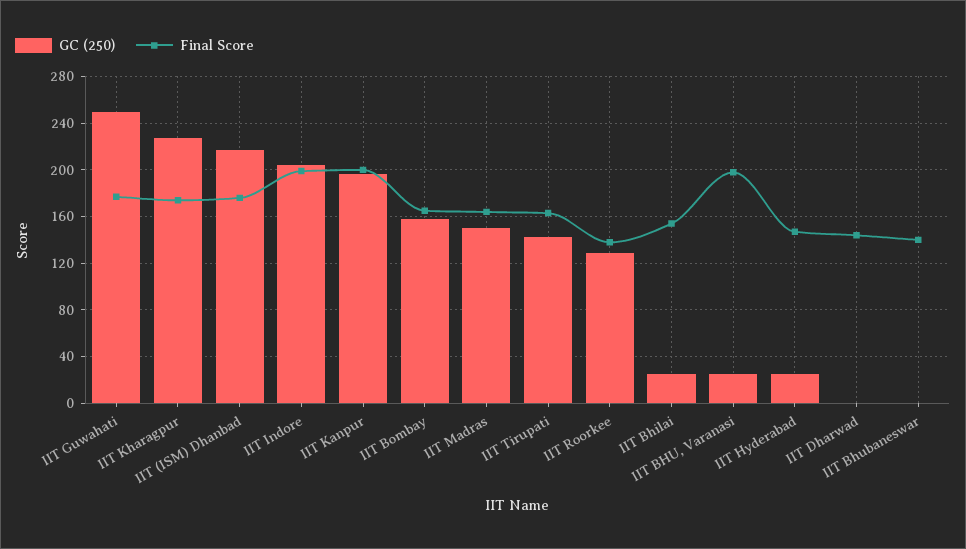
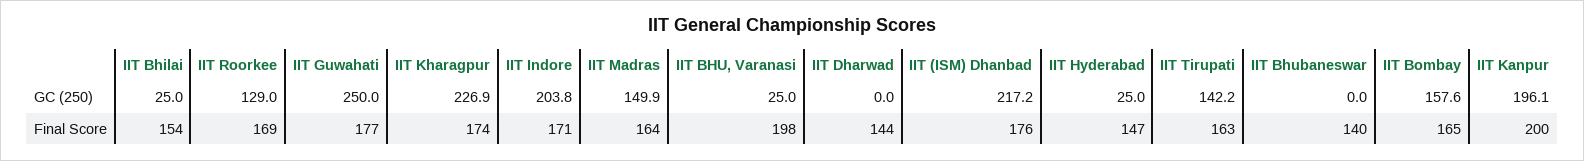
  {
    "GC (250)": {
      "IIT Guwahati": 250,
      "IIT Kharagpur": 226.9,
      "IIT (ISM) Dhanbad": 217.2,
      "IIT Indore": 203.8,
      "IIT Kanpur": 196.1,
      "IIT Bombay": 157.6,
      "IIT Madras": 149.9,
      "IIT Tirupati": 142.2,
      "IIT Roorkee": 129,
      "IIT Bhilai": 25,
      "IIT BHU, Varanasi": 25,
      "IIT Hyderabad": 25,
      "IIT Dharwad": 0,
      "IIT Bhubaneswar": 0
    },
    "Final Score": {
      "IIT Guwahati": 177,
      "IIT Kharagpur": 174,
      "IIT (ISM) Dhanbad": 176,
-     "IIT Indore": 200,
+     "IIT Indore": 171,
      "IIT Kanpur": 200,
      "IIT Bombay": 165,
      "IIT Madras": 164,
      "IIT Tirupati": 163,
-     "IIT Roorkee": 140,
+     "IIT Roorkee": 169,
      "IIT Bhilai": 154,
      "IIT BHU, Varanasi": 198,
      "IIT Hyderabad": 147,
      "IIT Dharwad": 144,
      "IIT Bhubaneswar": 140
    }
  }

